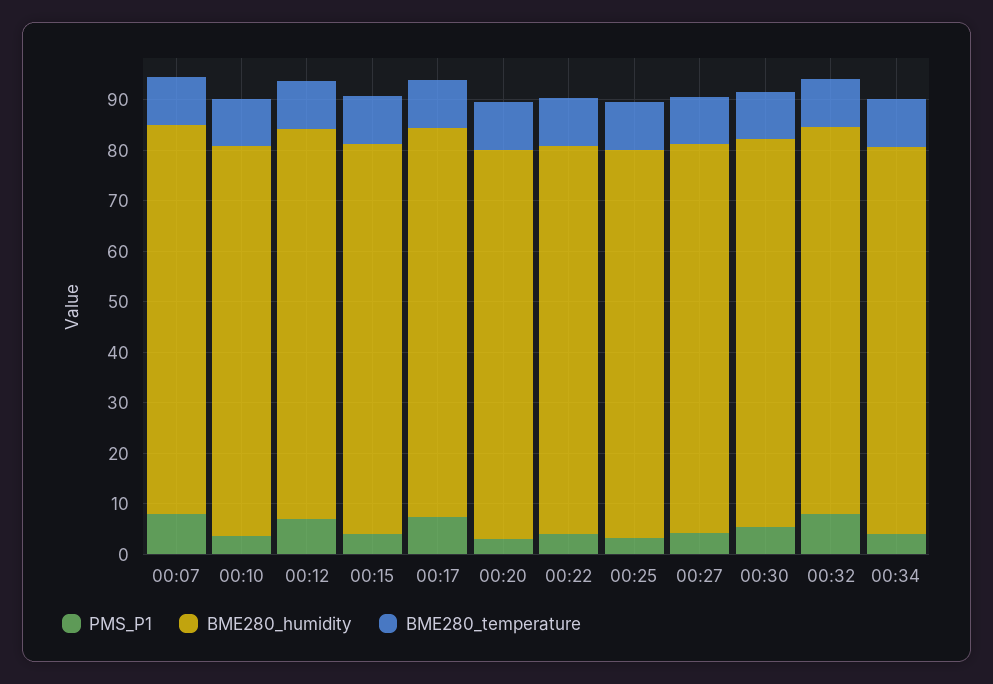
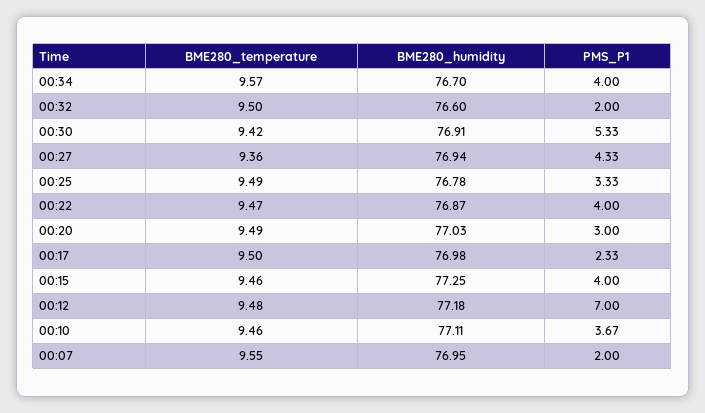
  {
    "PMS_P1": {
-     "00:07": 8,
+     "00:07": 2,
      "00:10": 3.67,
      "00:12": 7,
      "00:15": 4,
-     "00:17": 8,
+     "00:17": 2.33,
      "00:20": 3,
      "00:22": 4,
      "00:25": 3.33,
      "00:27": 4.33,
      "00:30": 5.33,
-     "00:32": 8,
+     "00:32": 2,
      "00:34": 4
    },
    "BME280_humidity": {
      "00:07": 76.95,
      "00:10": 77.11,
      "00:12": 77.18,
      "00:15": 77.25,
      "00:17": 76.98,
      "00:20": 77.03,
      "00:22": 76.87,
      "00:25": 76.78,
      "00:27": 76.94,
      "00:30": 76.91,
      "00:32": 76.6,
      "00:34": 76.7
    },
    "BME280_temperature": {
      "00:07": 9.55,
      "00:10": 9.46,
      "00:12": 9.48,
      "00:15": 9.46,
      "00:17": 9.5,
      "00:20": 9.49,
      "00:22": 9.47,
      "00:25": 9.49,
      "00:27": 9.36,
      "00:30": 9.42,
      "00:32": 9.5,
      "00:34": 9.57
    }
  }

